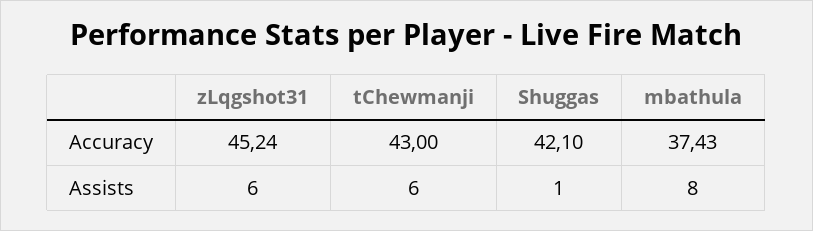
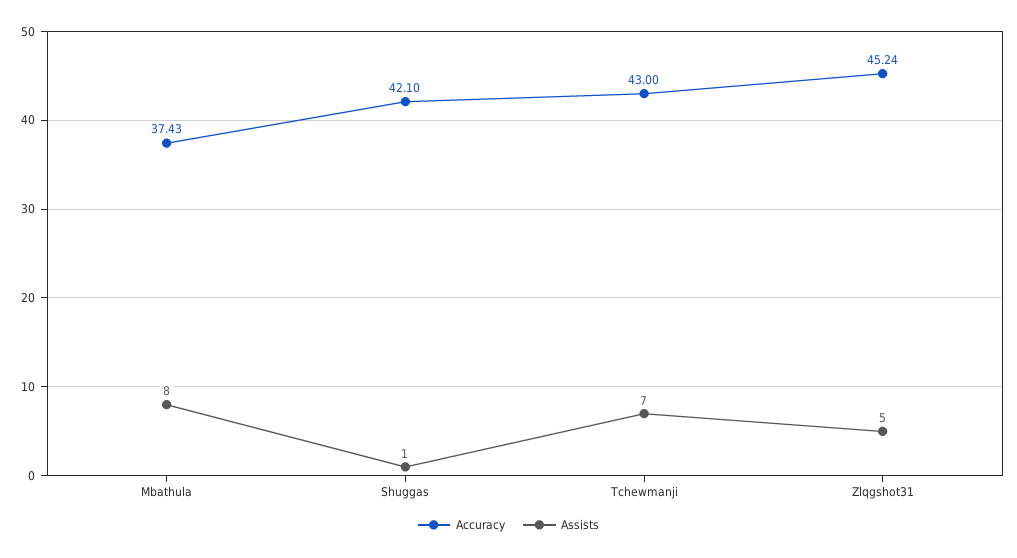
  {
    "Accuracy": {
      "zLqgshot31": 45.24,
      "tChewmanji": 43,
      "Shuggas": 42.1,
      "mbathula": 37.43
    },
    "Assists": {
-     "zLqgshot31": 6,
+     "zLqgshot31": 5,
-     "tChewmanji": 6,
+     "tChewmanji": 7,
      "Shuggas": 1,
      "mbathula": 8
    }
  }

